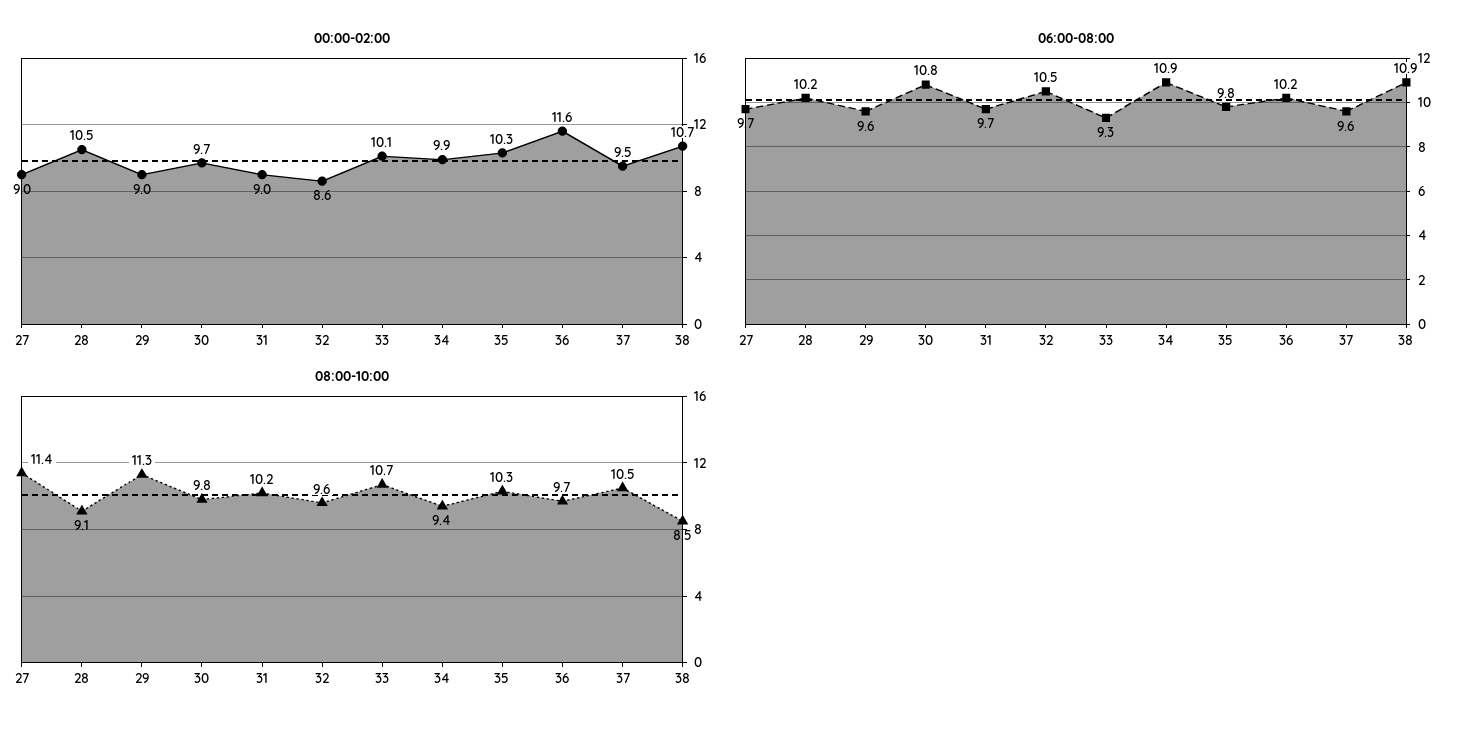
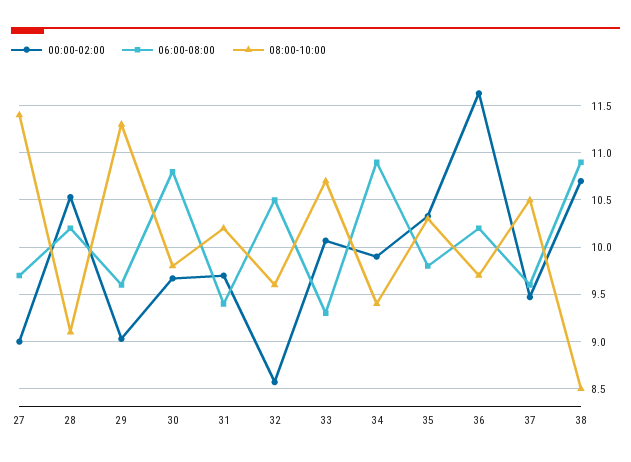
  {
    "00:00-02:00": {
      "27": 9,
      "28": 10.5,
      "29": 9,
      "30": 9.7,
-     "31": 9,
+     "31": 9.7,
      "32": 8.6,
      "33": 10.1,
      "34": 9.9,
      "35": 10.3,
      "36": 11.6,
      "37": 9.5,
      "38": 10.7
    },
    "06:00-08:00": {
      "27": 9.7,
      "28": 10.2,
      "29": 9.6,
      "30": 10.8,
-     "31": 9.7,
+     "31": 9.4,
      "32": 10.5,
      "33": 9.3,
      "34": 10.9,
      "35": 9.8,
      "36": 10.2,
      "37": 9.6,
      "38": 10.9
    },
    "08:00-10:00": {
      "27": 11.4,
      "28": 9.1,
      "29": 11.3,
      "30": 9.8,
      "31": 10.2,
      "32": 9.6,
      "33": 10.7,
      "34": 9.4,
      "35": 10.3,
      "36": 9.7,
      "37": 10.5,
      "38": 8.5
    }
  }

